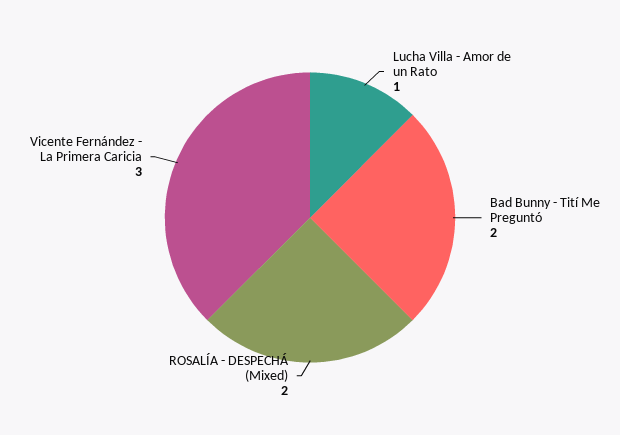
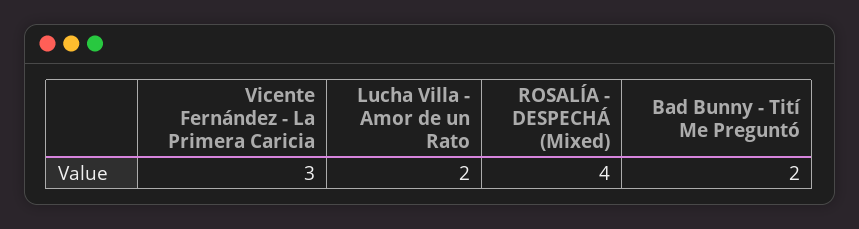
  {
-   "Lucha Villa - Amor de un Rato": 1,
+   "Lucha Villa - Amor de un Rato": 2,
    "Bad Bunny - Tití Me Preguntó": 2,
-   "ROSALÍA - DESPECHÁ (Mixed)": 2,
+   "ROSALÍA - DESPECHÁ (Mixed)": 4,
    "Vicente Fernández - La Primera Caricia": 3
  }

